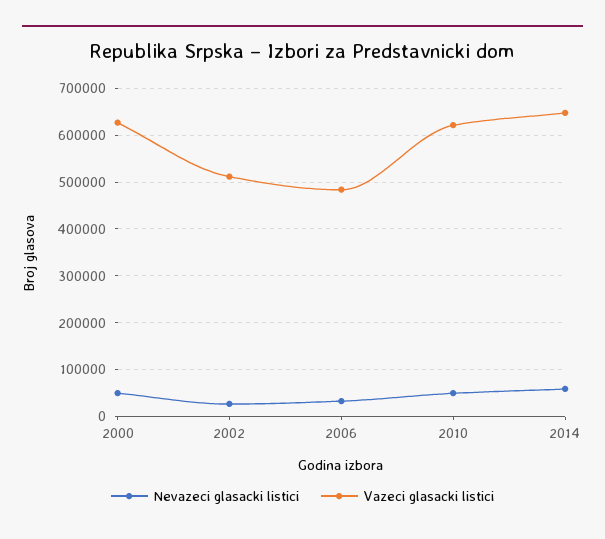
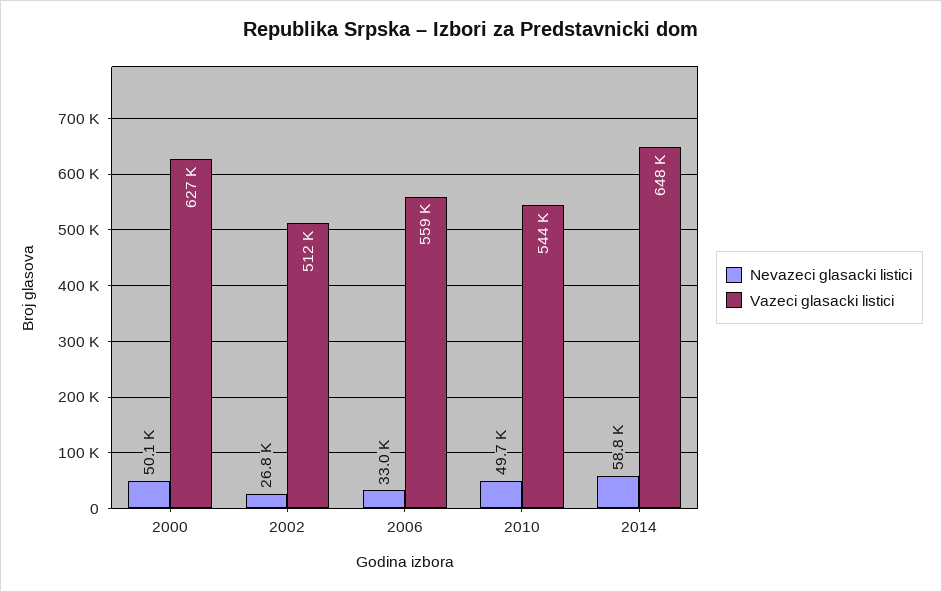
  {
    "Nevazeci glasacki listici": {
      "2000": 50100,
      "2002": 26800,
      "2006": 33000,
      "2010": 49700,
      "2014": 58800
    },
    "Vazeci glasacki listici": {
      "2000": 627000,
      "2002": 512000,
-     "2006": 480000,
+     "2006": 559000,
-     "2010": 620000,
+     "2010": 544000,
      "2014": 648000
    }
  }

